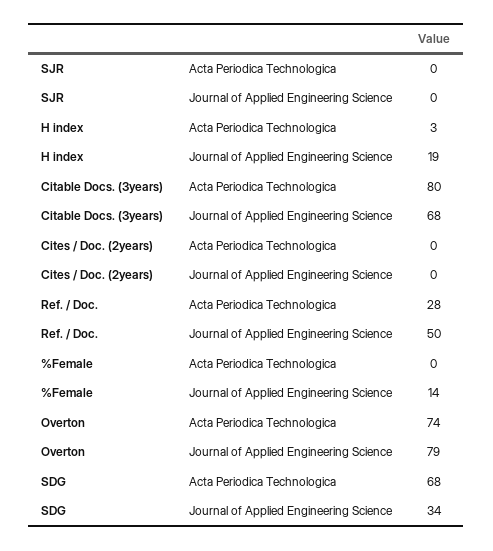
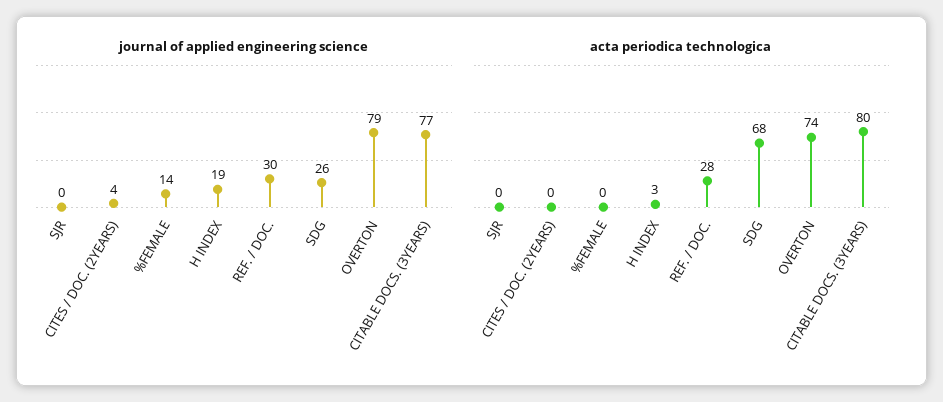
  {
    "Acta Periodica Technologica": {
      "SJR": 0,
      "H index": 3,
      "Citable Docs. (3years)": 80,
      "Cites / Doc. (2years)": 0,
      "Ref. / Doc.": 28,
      "%Female": 0,
      "Overton": 74,
      "SDG": 68
    },
    "Journal of Applied Engineering Science": {
      "SJR": 0,
      "H index": 19,
-     "Citable Docs. (3years)": 68,
+     "Citable Docs. (3years)": 77,
-     "Cites / Doc. (2years)": 0,
+     "Cites / Doc. (2years)": 4,
-     "Ref. / Doc.": 50,
+     "Ref. / Doc.": 30,
      "%Female": 14,
      "Overton": 79,
-     "SDG": 34
+     "SDG": 26
    }
  }

